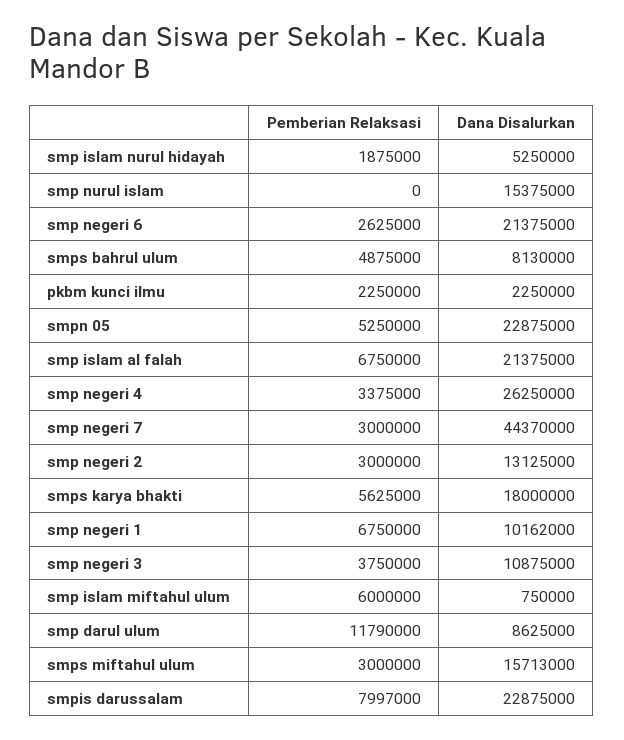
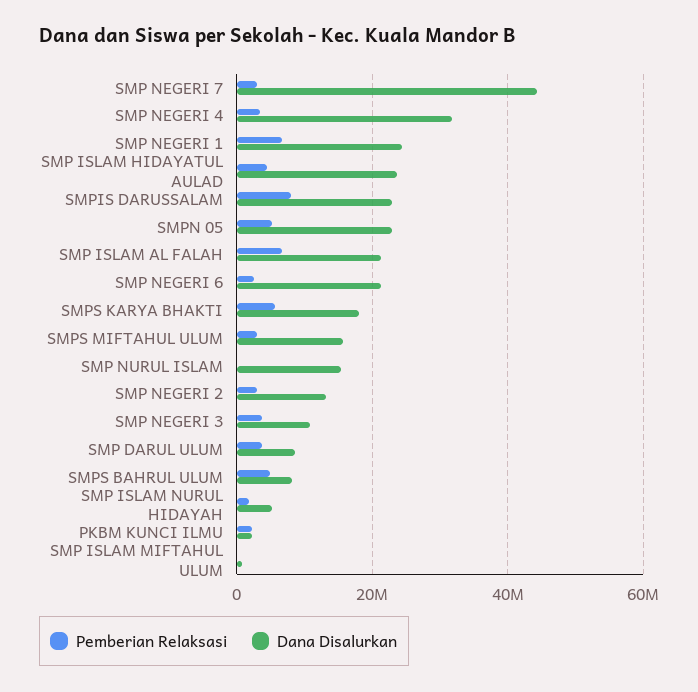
  {
    "Pemberian Relaksasi": {
      "smp islam nurul hidayah": 1875000,
      "smp nurul islam": 0,
      "smp negeri 6": 2625000,
      "smps bahrul ulum": 4875000,
      "pkbm kunci ilmu": 2250000,
      "smpn 05": 5250000,
      "smp islam al falah": 6750000,
      "smp negeri 4": 3375000,
      "smp negeri 7": 3000000,
      "smp negeri 2": 3000000,
      "smps karya bhakti": 5625000,
      "smp negeri 1": 6750000,
      "smp negeri 3": 3750000,
-     "smp islam miftahul ulum": 6000000,
+     "smp islam miftahul ulum": 0,
-     "smp darul ulum": 11790000,
+     "smp darul ulum": 4000000,
      "smps miftahul ulum": 3000000,
-     "smpis darussalam": 7997000
+     "smpis darussalam": 7997000,
+     "SMP ISLAM HIDAYATUL AULAD": 4000000
    },
    "Dana Disalurkan": {
      "smp islam nurul hidayah": 5250000,
      "smp nurul islam": 15375000,
      "smp negeri 6": 21375000,
      "smps bahrul ulum": 8130000,
      "pkbm kunci ilmu": 2250000,
      "smpn 05": 22875000,
      "smp islam al falah": 21375000,
-     "smp negeri 4": 26250000,
+     "smp negeri 4": 32000000,
      "smp negeri 7": 44370000,
      "smp negeri 2": 13125000,
      "smps karya bhakti": 18000000,
-     "smp negeri 1": 10162000,
+     "smp negeri 1": 24000000,
      "smp negeri 3": 10875000,
      "smp islam miftahul ulum": 750000,
      "smp darul ulum": 8625000,
      "smps miftahul ulum": 15713000,
-     "smpis darussalam": 22875000
+     "smpis darussalam": 22875000,
+     "SMP ISLAM HIDAYATUL AULAD": 24000000
    }
  }

